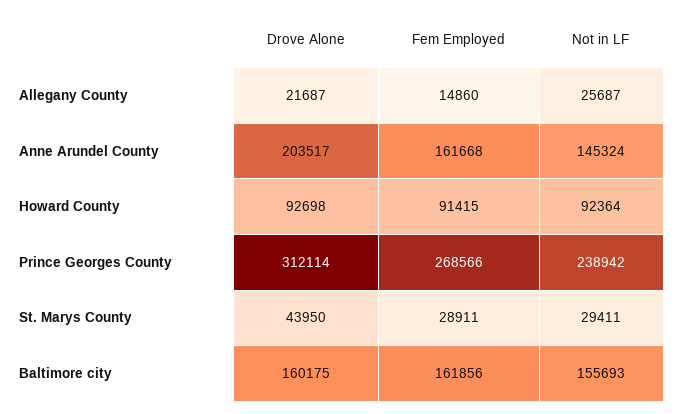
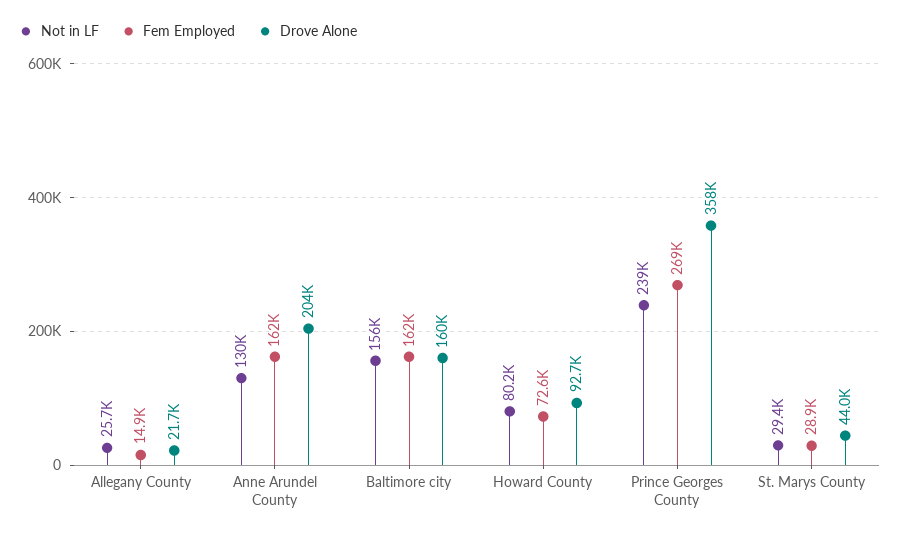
  {
    "Drove Alone": {
      "Allegany County": 21687,
      "Anne Arundel County": 203517,
      "Howard County": 92698,
-     "Prince Georges County": 312114,
+     "Prince Georges County": 358000,
      "St. Marys County": 43950,
      "Baltimore city": 160175
    },
    "Fem Employed": {
      "Allegany County": 14860,
      "Anne Arundel County": 161668,
-     "Howard County": 91415,
+     "Howard County": 72600,
      "Prince Georges County": 268566,
      "St. Marys County": 28911,
      "Baltimore city": 161856
    },
    "Not in LF": {
      "Allegany County": 25687,
-     "Anne Arundel County": 145324,
+     "Anne Arundel County": 130000,
-     "Howard County": 92364,
+     "Howard County": 80200,
      "Prince Georges County": 238942,
      "St. Marys County": 29411,
      "Baltimore city": 155693
    }
  }

